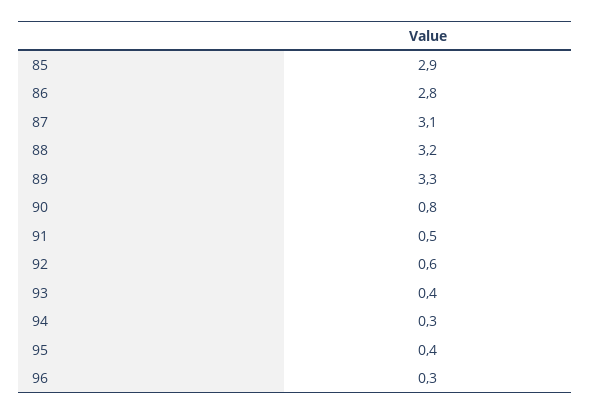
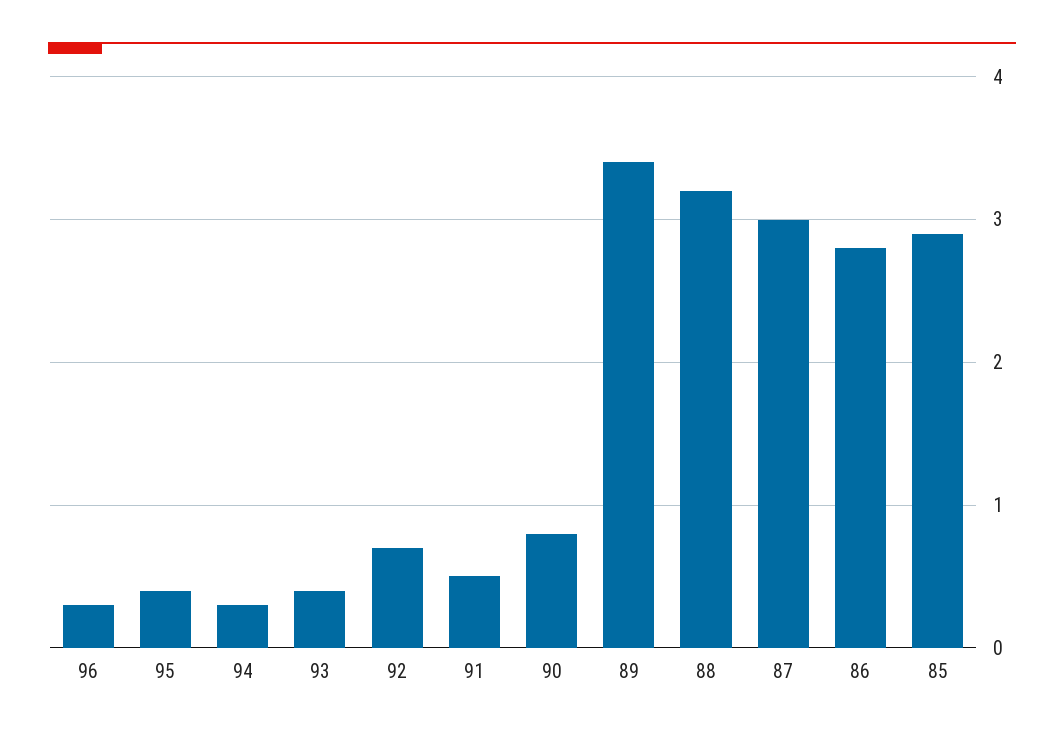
  {
    "85": 2.9,
    "86": 2.8,
-   "87": 3.1,
+   "87": 3,
    "88": 3.2,
-   "89": 3.3,
+   "89": 3.4,
    "90": 0.8,
    "91": 0.5,
-   "92": 0.6,
+   "92": 0.7,
    "93": 0.4,
    "94": 0.3,
    "95": 0.4,
    "96": 0.3
  }

